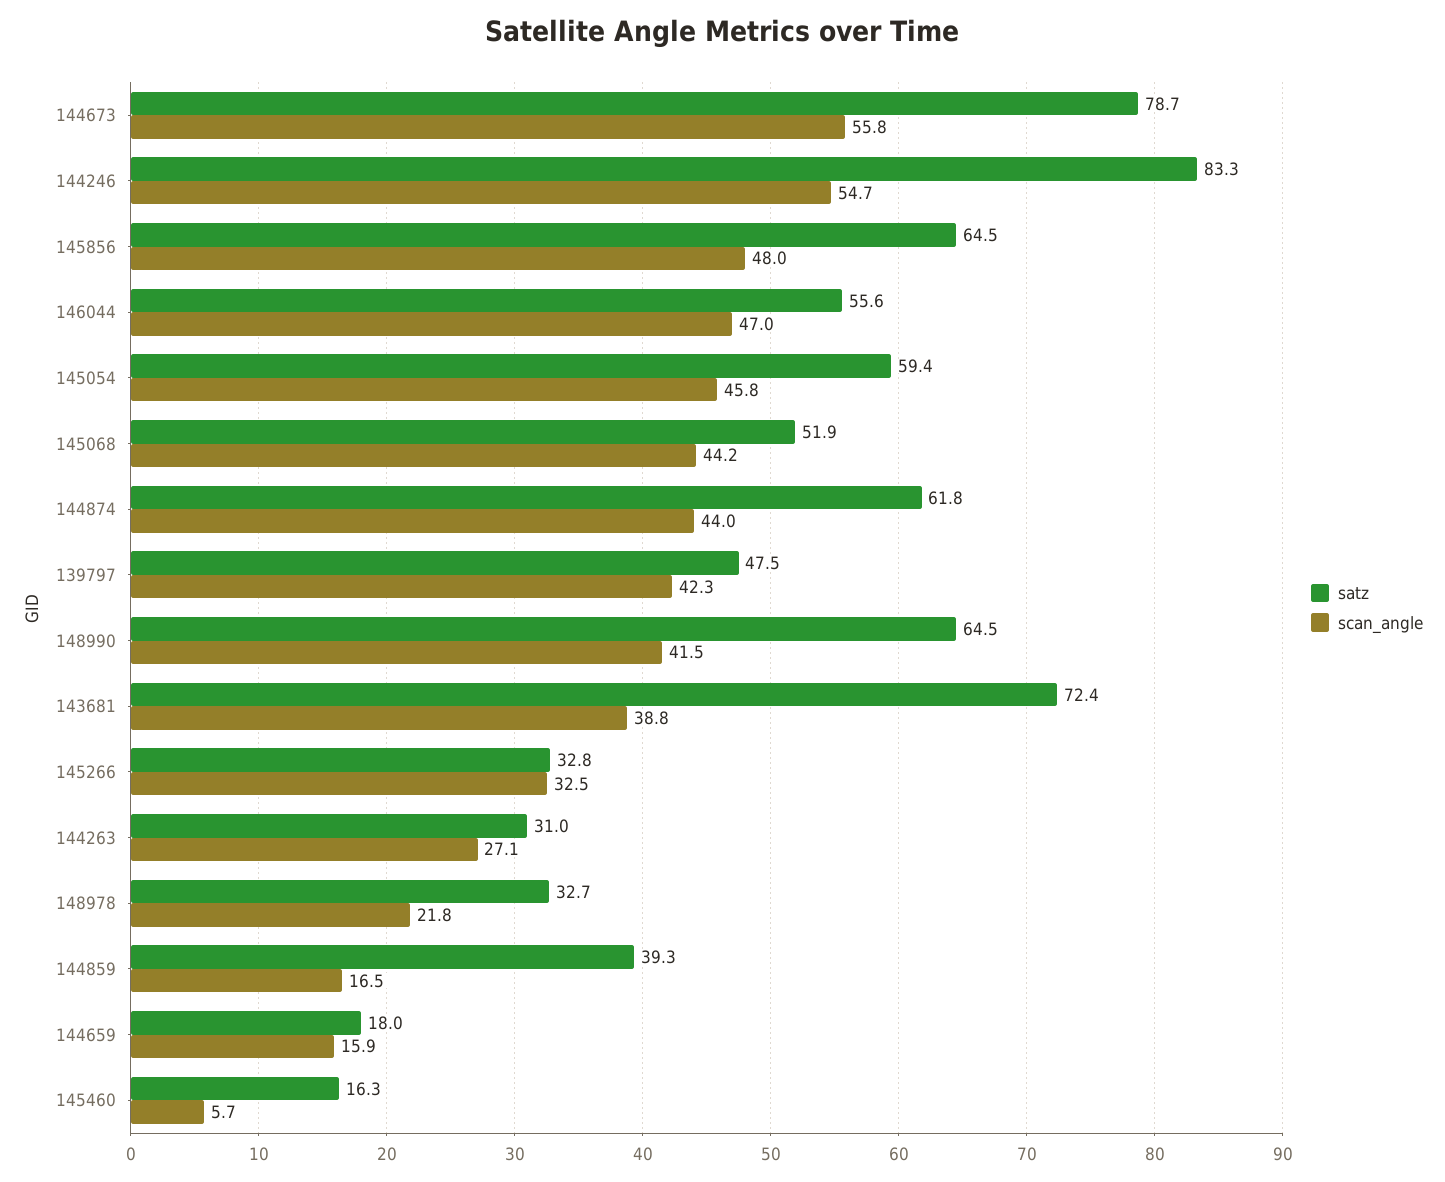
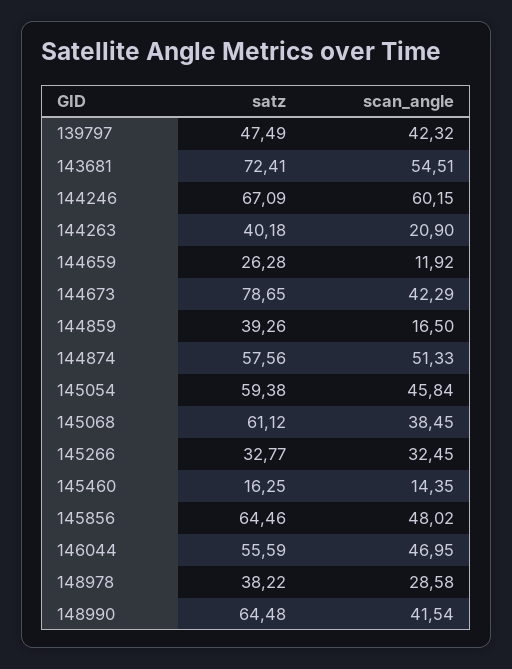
  {
    "satz": {
      "144673": 78.65,
-     "144246": 83.3,
+     "144246": 67.09,
      "145856": 64.46,
      "146044": 55.59,
      "145054": 59.38,
-     "145068": 51.9,
+     "145068": 61.12,
-     "144874": 61.8,
+     "144874": 57.56,
      "139797": 47.49,
      "148990": 64.48,
      "143681": 72.41,
      "145266": 32.77,
-     "144263": 31,
+     "144263": 40.18,
-     "148978": 32.7,
+     "148978": 38.22,
      "144859": 39.26,
-     "144659": 18,
+     "144659": 26.28,
      "145460": 16.25
    },
    "scan_angle": {
-     "144673": 55.8,
+     "144673": 42.29,
-     "144246": 54.7,
+     "144246": 60.15,
      "145856": 48.02,
      "146044": 46.95,
      "145054": 45.84,
-     "145068": 44.2,
+     "145068": 38.45,
-     "144874": 44,
+     "144874": 51.33,
      "139797": 42.32,
      "148990": 41.54,
-     "143681": 38.8,
+     "143681": 54.51,
      "145266": 32.45,
-     "144263": 27.1,
+     "144263": 20.9,
-     "148978": 21.8,
+     "148978": 28.58,
      "144859": 16.5,
-     "144659": 15.9,
+     "144659": 11.92,
-     "145460": 5.7
+     "145460": 14.35
    }
  }

